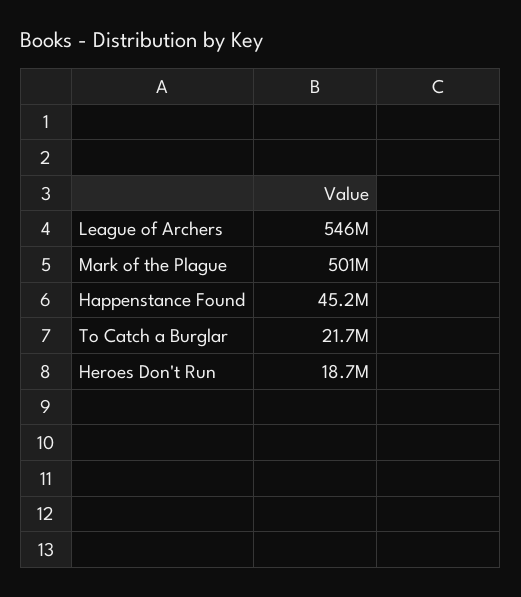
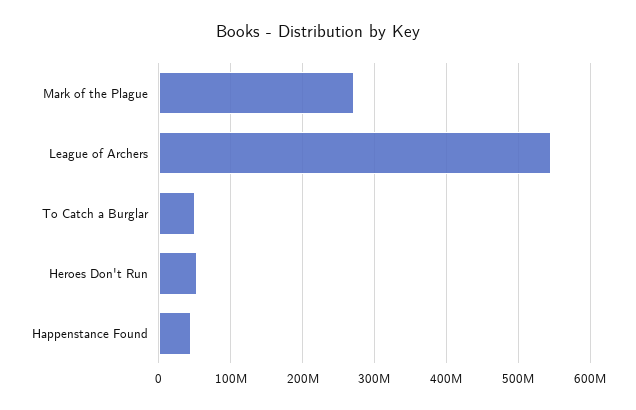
  {
    "League of Archers": 546000000,
-   "Mark of the Plague": 501000000,
+   "Mark of the Plague": 270000000,
    "Happenstance Found": 45200000,
-   "To Catch a Burglar": 21700000,
+   "To Catch a Burglar": 50000000,
-   "Heroes Don't Run": 18700000
+   "Heroes Don't Run": 50000000
  }

